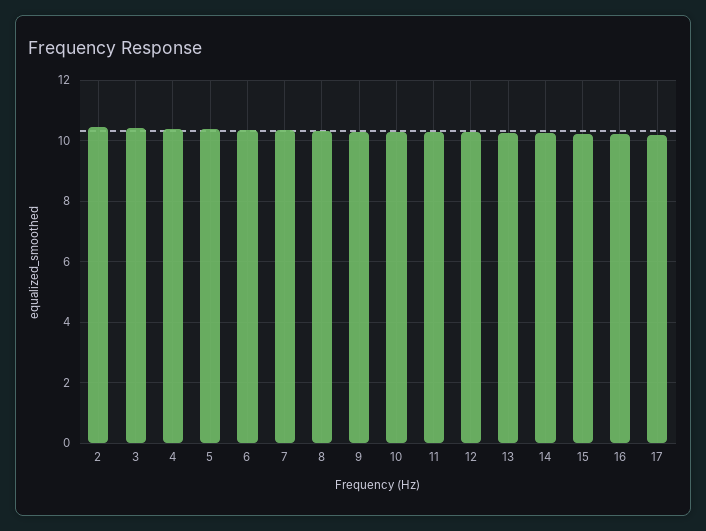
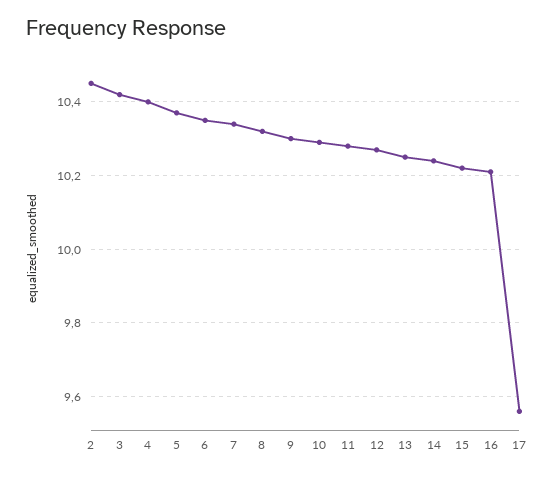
  {
    "2": 10.45,
    "3": 10.4,
    "4": 10.4,
    "5": 10.35,
    "6": 10.35,
    "7": 10.35,
    "8": 10.3,
    "9": 10.3,
    "10": 10.3,
    "11": 10.3,
    "12": 10.25,
    "13": 10.25,
    "14": 10.25,
    "15": 10.2,
    "16": 10.2,
-   "17": 10.2
+   "17": 9.55
  }

